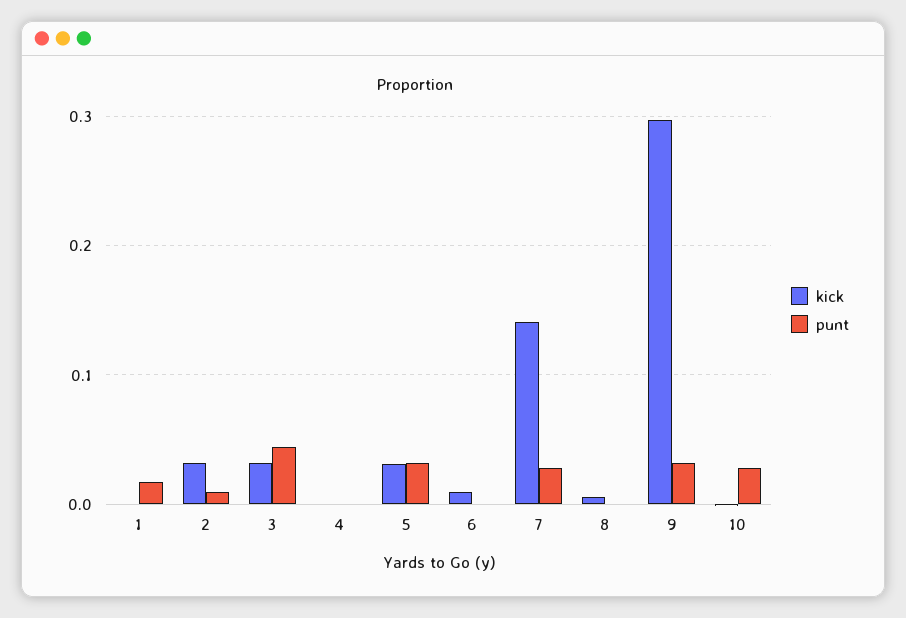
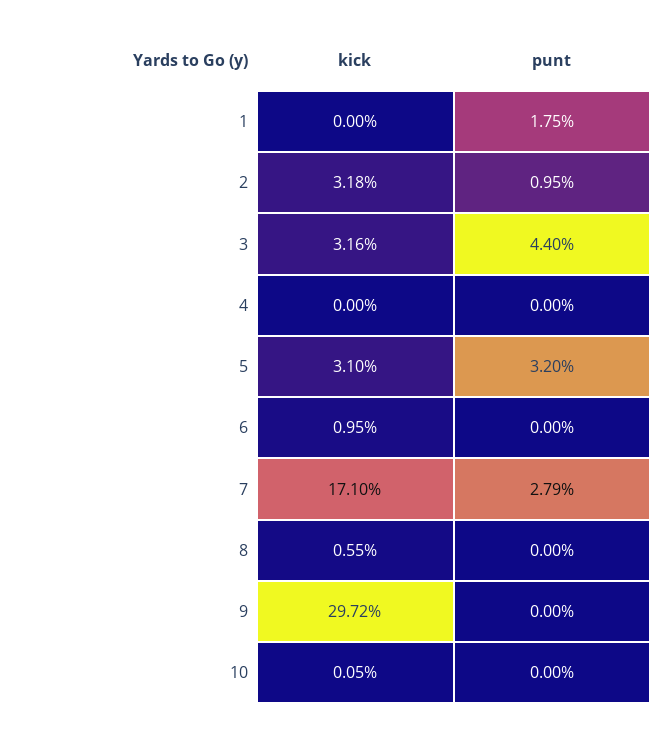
  {
    "kick": {
      "1": 0,
      "2": 0.0318,
      "3": 0.0316,
      "4": 0,
      "5": 0.031,
      "6": 0.0095,
-     "7": 0.14,
+     "7": 0.171,
      "8": 0.0055,
      "9": 0.2972,
      "10": 0.0005
    },
    "punt": {
      "1": 0.0175,
      "2": 0.0095,
      "3": 0.044,
      "4": 0,
      "5": 0.032,
      "6": 0,
      "7": 0.0279,
      "8": 0,
-     "9": 0.03,
+     "9": 0,
-     "10": 0.03
+     "10": 0
    }
  }

